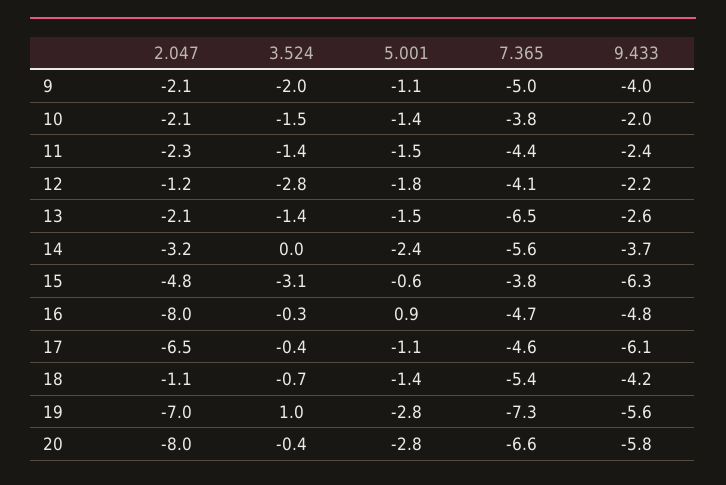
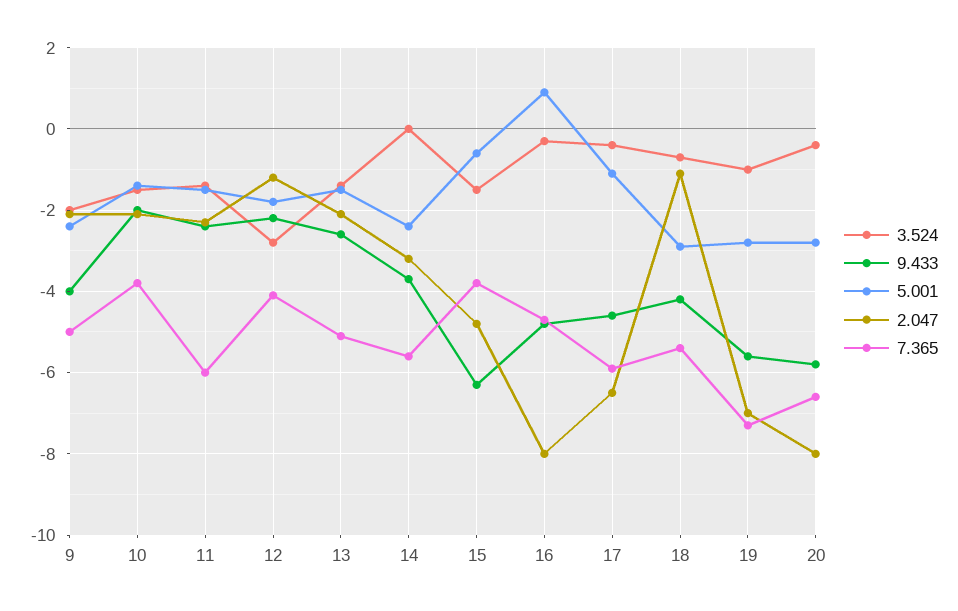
  {
    "2.047": {
      "9": -2.1,
      "10": -2.1,
      "11": -2.3,
      "12": -1.2,
      "13": -2.1,
      "14": -3.2,
      "15": -4.8,
      "16": -8,
      "17": -6.5,
      "18": -1.1,
      "19": -7,
      "20": -8
    },
    "3.524": {
      "9": -2,
      "10": -1.5,
      "11": -1.4,
      "12": -2.8,
      "13": -1.4,
      "14": 0,
-     "15": -3.1,
+     "15": -1.5,
      "16": -0.3,
      "17": -0.4,
      "18": -0.7,
-     "19": 1,
+     "19": -1,
      "20": -0.4
    },
    "5.001": {
-     "9": -1.1,
+     "9": -2.5,
      "10": -1.4,
      "11": -1.5,
      "12": -1.8,
      "13": -1.5,
      "14": -2.4,
      "15": -0.6,
      "16": 0.9,
      "17": -1.1,
-     "18": -1.4,
+     "18": -3,
      "19": -2.8,
      "20": -2.8
    },
    "7.365": {
      "9": -5,
      "10": -3.8,
-     "11": -4.4,
+     "11": -6,
      "12": -4.1,
-     "13": -6.5,
+     "13": -5,
      "14": -5.6,
      "15": -3.8,
      "16": -4.7,
-     "17": -4.6,
+     "17": -6,
      "18": -5.4,
      "19": -7.3,
      "20": -6.6
    },
    "9.433": {
      "9": -4,
      "10": -2,
      "11": -2.4,
      "12": -2.2,
      "13": -2.6,
      "14": -3.7,
      "15": -6.3,
      "16": -4.8,
-     "17": -6.1,
+     "17": -4.5,
      "18": -4.2,
      "19": -5.6,
      "20": -5.8
    }
  }

